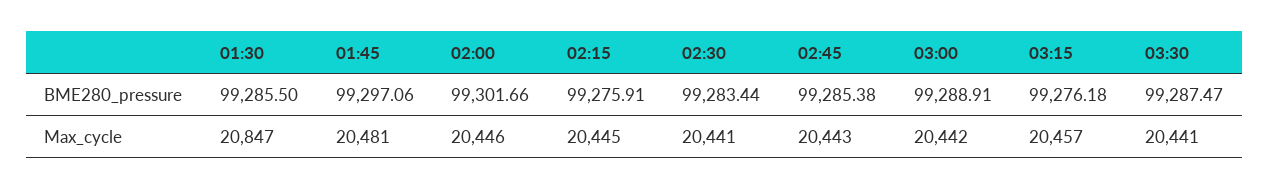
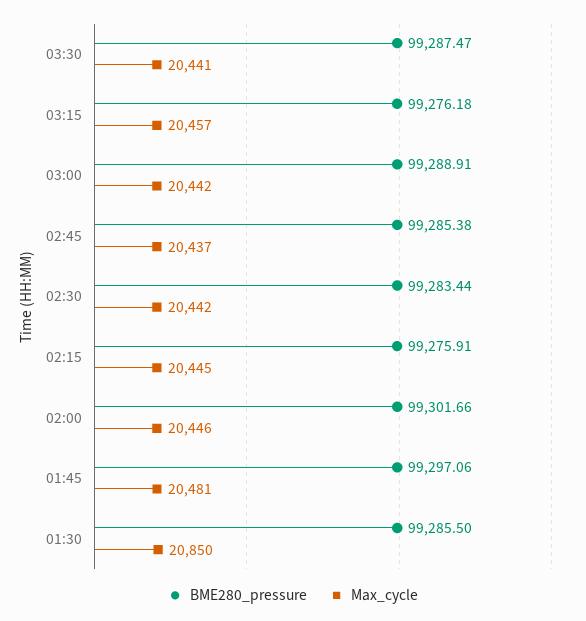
  {
    "BME280_pressure": {
      "01:30": 99285.5,
      "01:45": 99297.06,
      "02:00": 99301.66,
      "02:15": 99275.91,
      "02:30": 99283.44,
      "02:45": 99285.38,
      "03:00": 99288.91,
      "03:15": 99276.18,
      "03:30": 99287.47
    },
    "Max_cycle": {
-     "01:30": 20847,
+     "01:30": 20850,
      "01:45": 20481,
      "02:00": 20446,
      "02:15": 20445,
-     "02:30": 20441,
+     "02:30": 20442,
-     "02:45": 20443,
+     "02:45": 20437,
      "03:00": 20442,
      "03:15": 20457,
      "03:30": 20441
    }
  }

